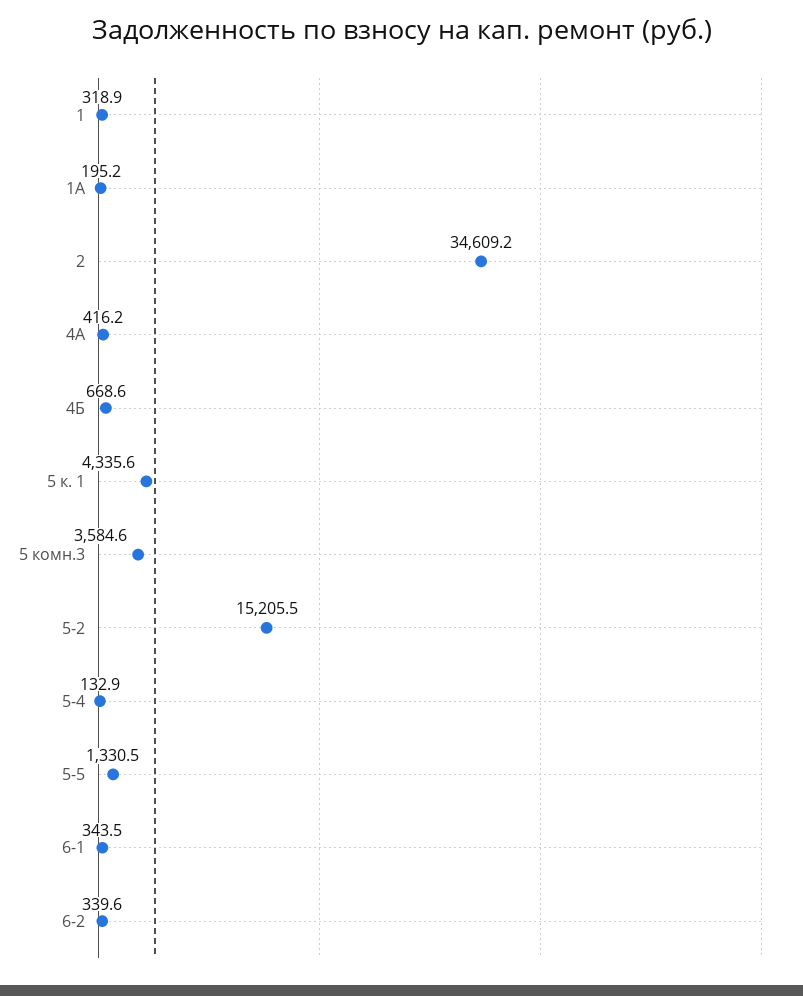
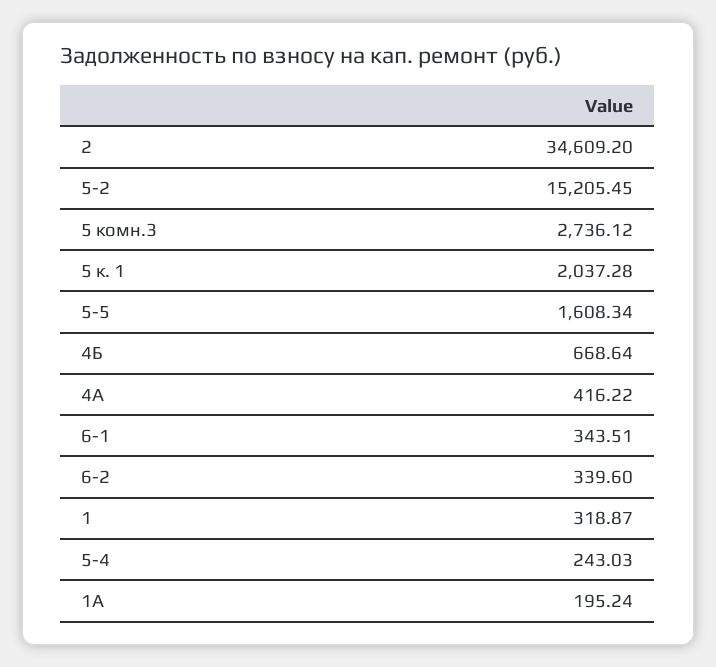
  {
    "1": 318.87,
    "1А": 195.24,
    "2": 34609.2,
    "4А": 416.22,
    "4Б": 668.64,
-   "5 к. 1": 4335.6,
+   "5 к. 1": 2037.28,
-   "5 комн.3": 3584.6,
+   "5 комн.3": 2736.12,
    "5-2": 15205.45,
-   "5-4": 132.9,
+   "5-4": 243.03,
-   "5-5": 1330.5,
+   "5-5": 1608.34,
    "6-1": 343.51,
    "6-2": 339.6
  }

